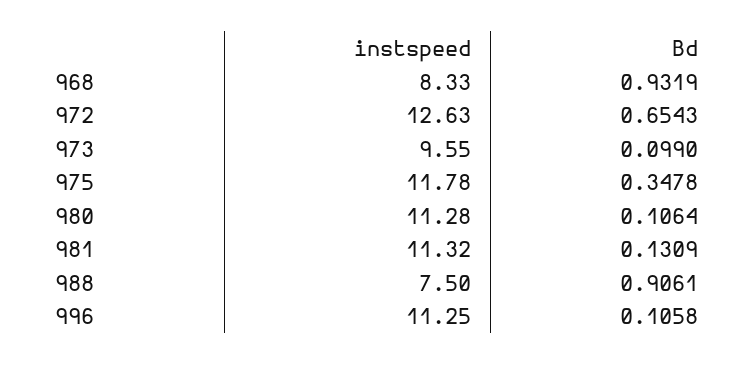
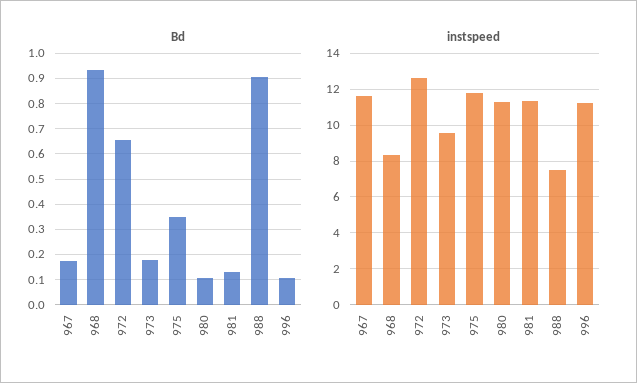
  {
    "instspeed": {
      "968": 8.33,
      "972": 12.63,
      "973": 9.55,
      "975": 11.78,
      "980": 11.28,
      "981": 11.32,
      "988": 7.5,
-     "996": 11.25
+     "996": 11.25,
+     "967": 11.5
    },
    "Bd": {
      "968": 0.9319,
      "972": 0.6543,
-     "973": 0.099,
+     "973": 0.175,
      "975": 0.3478,
      "980": 0.1064,
      "981": 0.1309,
      "988": 0.9061,
-     "996": 0.1058
+     "996": 0.1058,
+     "967": 0.175
    }
  }

